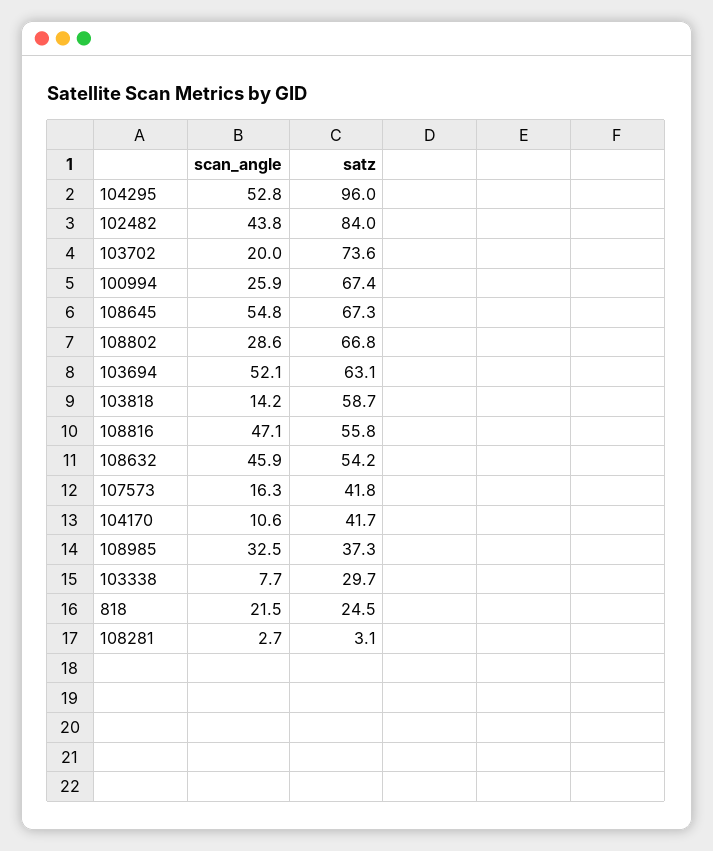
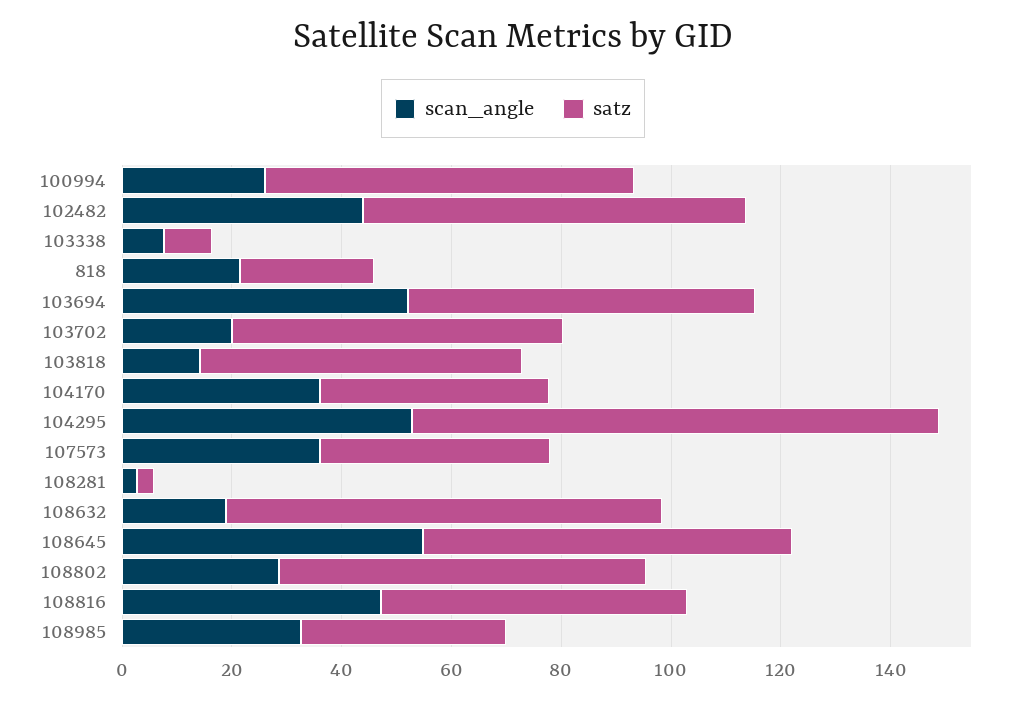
  {
    "scan_angle": {
      "104295": 52.8,
      "102482": 43.8,
      "103702": 20,
      "100994": 25.9,
      "108645": 54.8,
      "108802": 28.6,
      "103694": 52.1,
      "103818": 14.2,
      "108816": 47.1,
-     "108632": 45.9,
+     "108632": 20,
-     "107573": 16.3,
+     "107573": 35,
-     "104170": 10.6,
+     "104170": 35,
      "108985": 32.5,
      "103338": 7.7,
      "818": 21.5,
      "108281": 2.7
    },
    "satz": {
      "104295": 96,
-     "102482": 84,
+     "102482": 70,
-     "103702": 73.6,
+     "103702": 60,
      "100994": 67.4,
      "108645": 67.3,
      "108802": 66.8,
      "103694": 63.1,
      "103818": 58.7,
      "108816": 55.8,
-     "108632": 54.2,
+     "108632": 80,
      "107573": 41.8,
      "104170": 41.7,
      "108985": 37.3,
-     "103338": 29.7,
+     "103338": 10,
      "818": 24.5,
      "108281": 3.1
    }
  }

